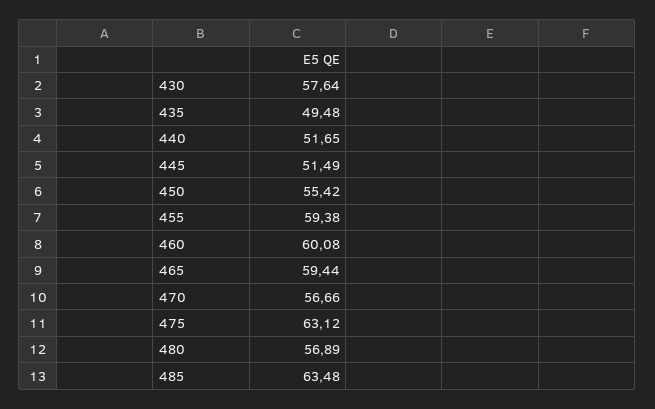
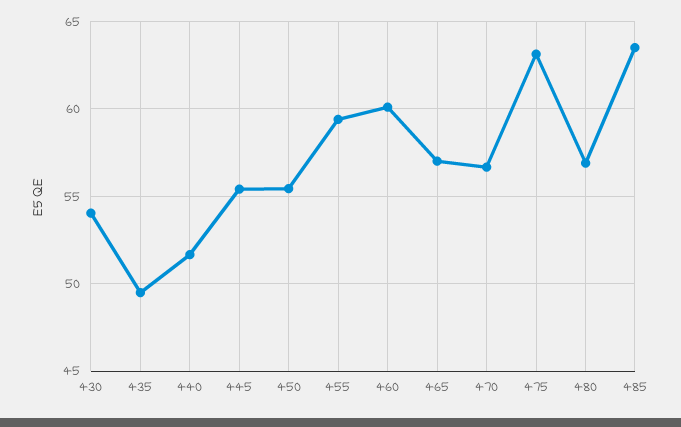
  {
-   "430": 57.64,
+   "430": 54,
    "435": 49.48,
    "440": 51.65,
-   "445": 51.49,
+   "445": 55.5,
    "450": 55.42,
    "455": 59.38,
    "460": 60.08,
-   "465": 59.44,
+   "465": 57,
    "470": 56.66,
    "475": 63.12,
    "480": 56.89,
    "485": 63.48
  }

